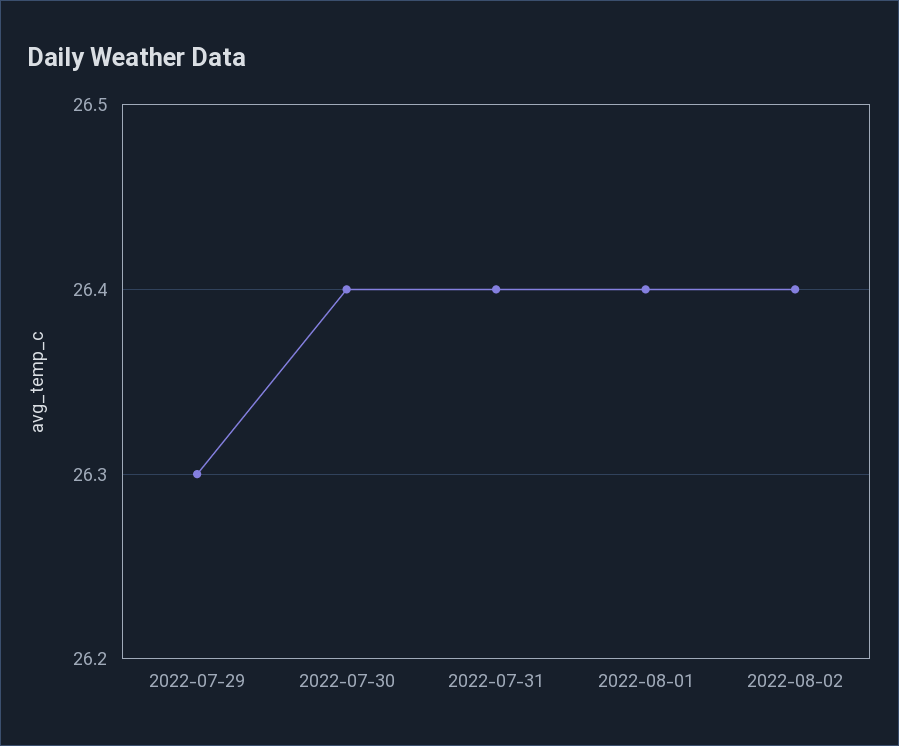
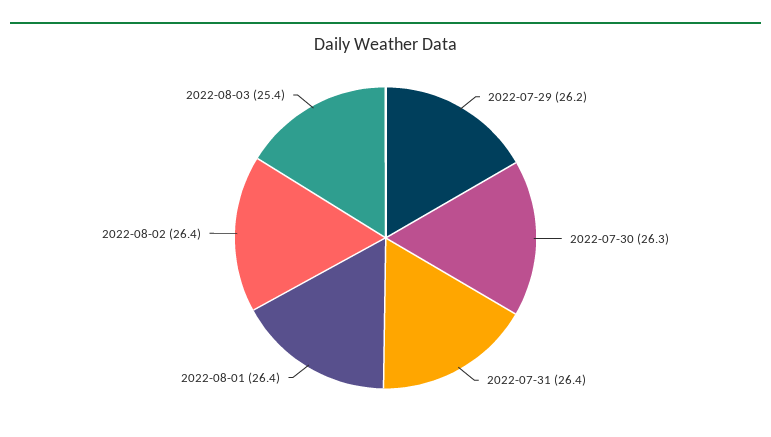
  {
-   "2022-07-29": 26.3,
+   "2022-07-29": 26.2,
-   "2022-07-30": 26.4,
+   "2022-07-30": 26.3,
    "2022-07-31": 26.4,
    "2022-08-01": 26.4,
-   "2022-08-02": 26.4
+   "2022-08-02": 26.4,
+   "2022-08-03": 25.4
  }

